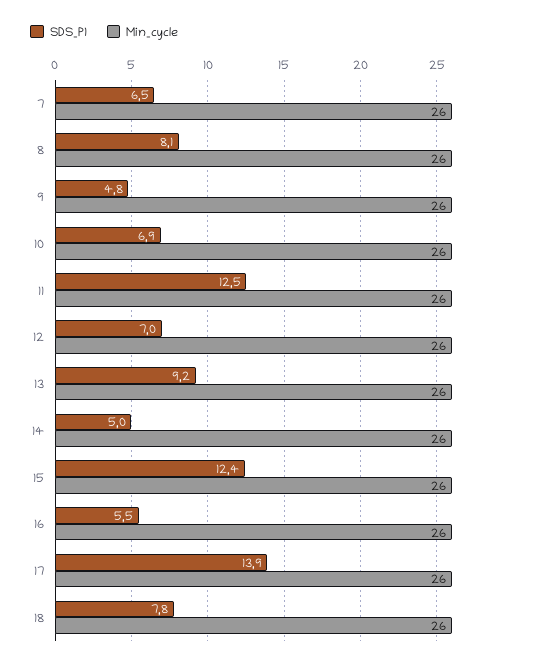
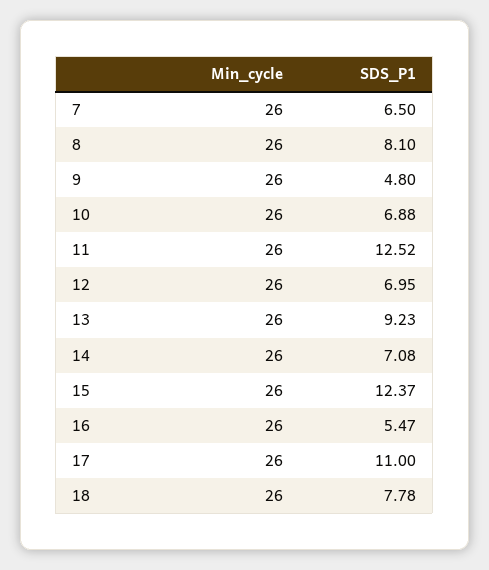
  {
    "SDS_P1": {
      "7": 6.5,
      "8": 8.1,
      "9": 4.8,
      "10": 6.88,
      "11": 12.52,
      "12": 6.95,
      "13": 9.23,
-     "14": 5,
+     "14": 7.08,
      "15": 12.37,
      "16": 5.47,
-     "17": 13.9,
+     "17": 11,
      "18": 7.78
    },
    "Min_cycle": {
      "7": 26,
      "8": 26,
      "9": 26,
      "10": 26,
      "11": 26,
      "12": 26,
      "13": 26,
      "14": 26,
      "15": 26,
      "16": 26,
      "17": 26,
      "18": 26
    }
  }

